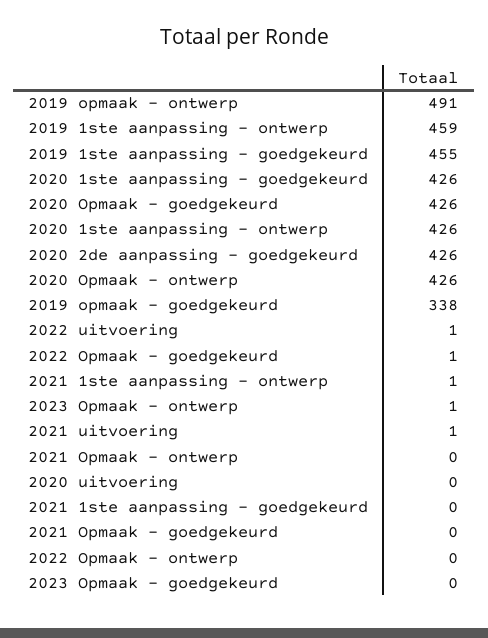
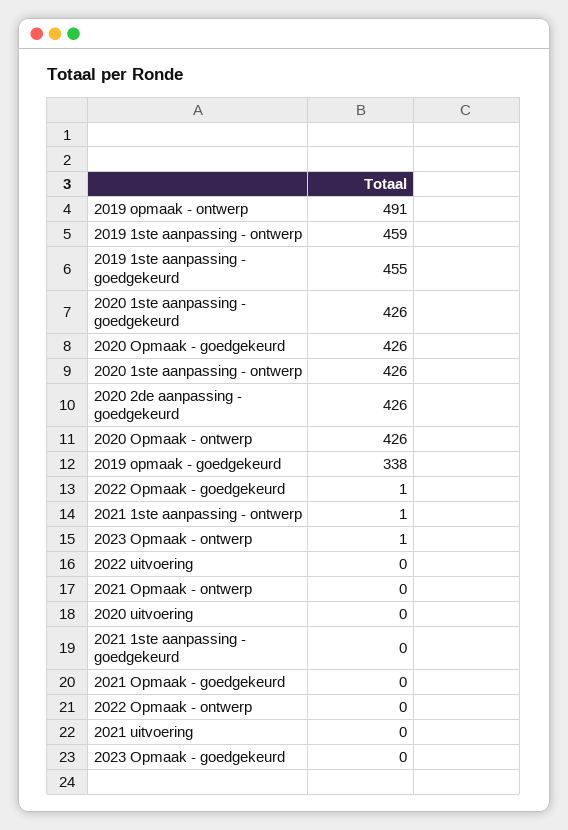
  {
    "2019 opmaak - ontwerp": 491,
    "2019 1ste aanpassing - ontwerp": 459,
    "2019 1ste aanpassing - goedgekeurd": 455,
    "2020 1ste aanpassing - goedgekeurd": 426,
    "2020 Opmaak - goedgekeurd": 426,
    "2020 1ste aanpassing - ontwerp": 426,
    "2020 2de aanpassing - goedgekeurd": 426,
    "2020 Opmaak - ontwerp": 426,
    "2019 opmaak - goedgekeurd": 338,
-   "2022 uitvoering": 1,
+   "2022 uitvoering": 0,
    "2022 Opmaak - goedgekeurd": 1,
    "2021 1ste aanpassing - ontwerp": 1,
    "2023 Opmaak - ontwerp": 1,
-   "2021 uitvoering": 1,
+   "2021 uitvoering": 0,
    "2021 Opmaak - ontwerp": 0,
    "2020 uitvoering": 0,
    "2021 1ste aanpassing - goedgekeurd": 0,
    "2021 Opmaak - goedgekeurd": 0,
    "2022 Opmaak - ontwerp": 0,
    "2023 Opmaak - goedgekeurd": 0
  }

